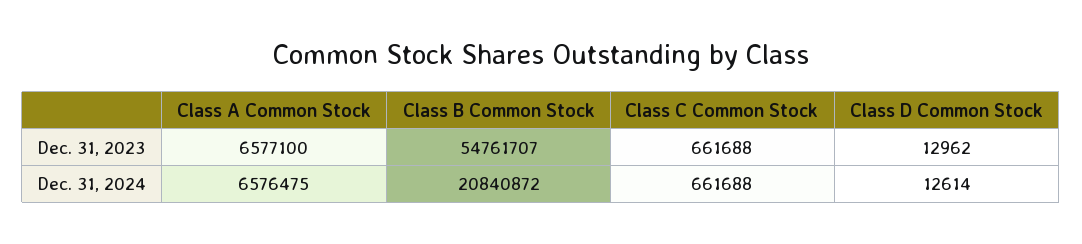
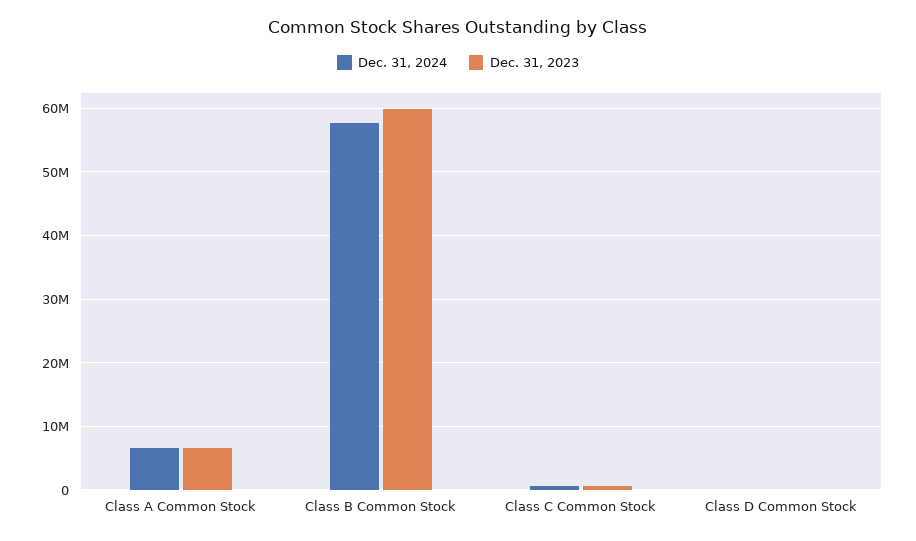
  {
    "Dec. 31, 2023": {
      "Class A Common Stock": 6577100,
-     "Class B Common Stock": 54761707,
+     "Class B Common Stock": 60000000,
      "Class C Common Stock": 661688,
      "Class D Common Stock": 12962
    },
    "Dec. 31, 2024": {
      "Class A Common Stock": 6576475,
-     "Class B Common Stock": 20840872,
+     "Class B Common Stock": 58000000,
      "Class C Common Stock": 661688,
      "Class D Common Stock": 12614
    }
  }

